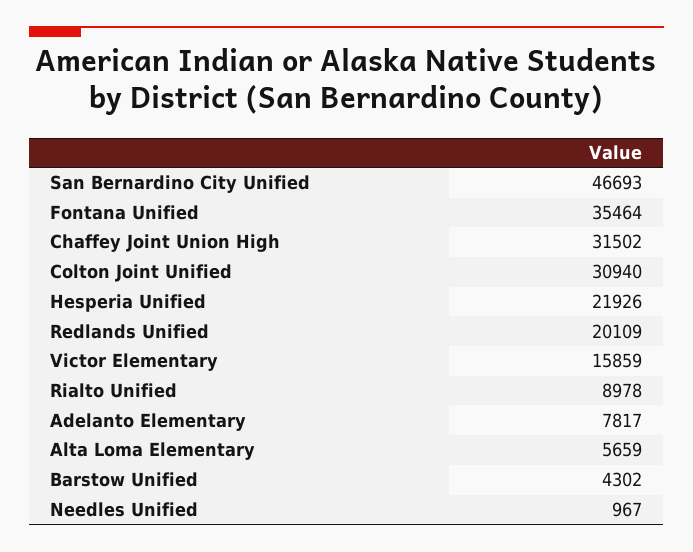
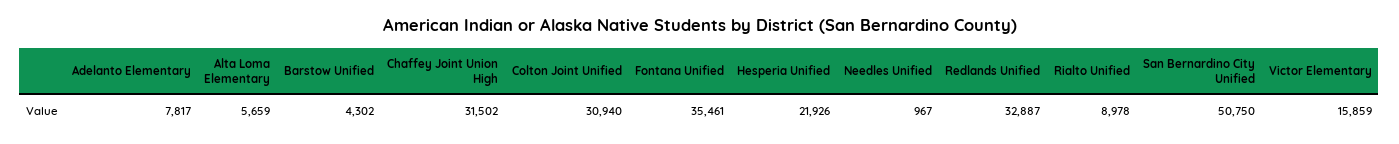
  {
-   "San Bernardino City Unified": 46693,
+   "San Bernardino City Unified": 50750,
-   "Fontana Unified": 35464,
+   "Fontana Unified": 35461,
    "Chaffey Joint Union High": 31502,
    "Colton Joint Unified": 30940,
    "Hesperia Unified": 21926,
-   "Redlands Unified": 20109,
+   "Redlands Unified": 32887,
    "Victor Elementary": 15859,
    "Rialto Unified": 8978,
    "Adelanto Elementary": 7817,
    "Alta Loma Elementary": 5659,
    "Barstow Unified": 4302,
    "Needles Unified": 967
  }

